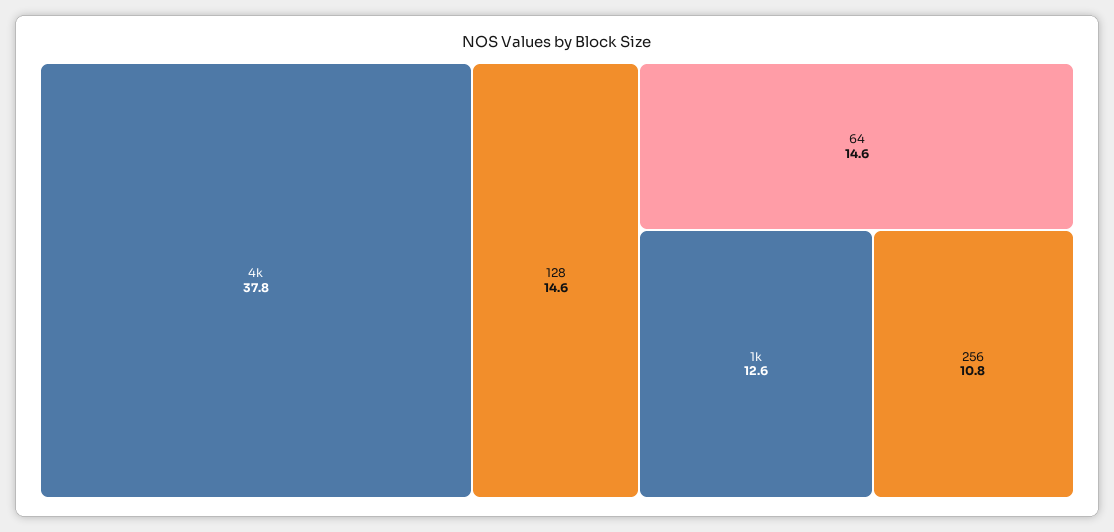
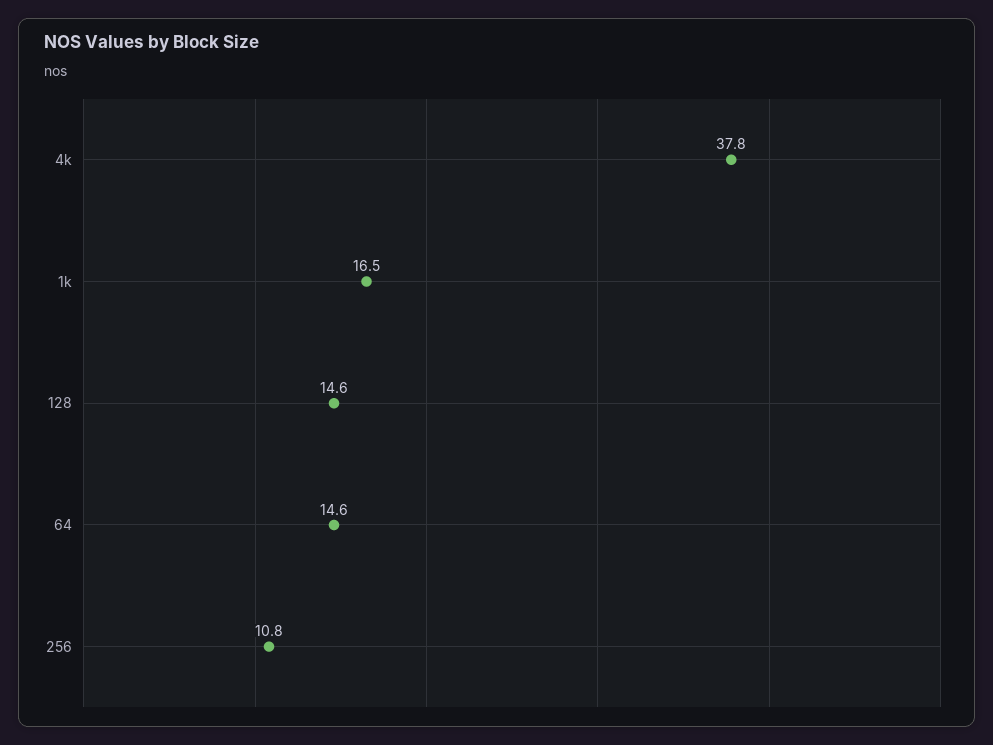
  {
    "4k": 37.8,
    "128": 14.6,
    "64": 14.6,
-   "1k": 12.6,
+   "1k": 16.5,
    "256": 10.8
  }

